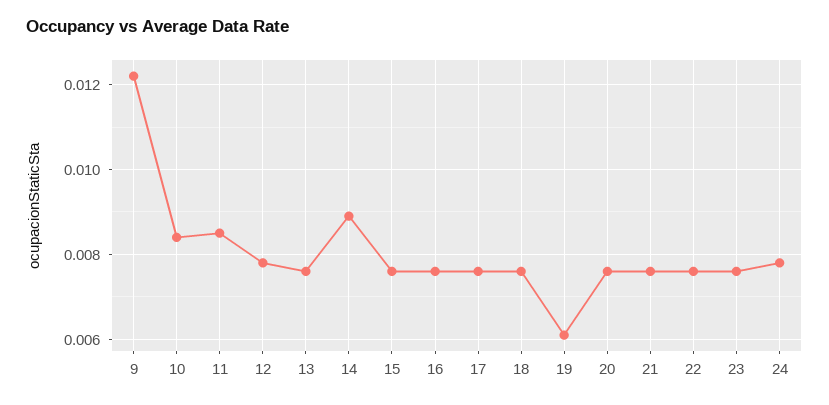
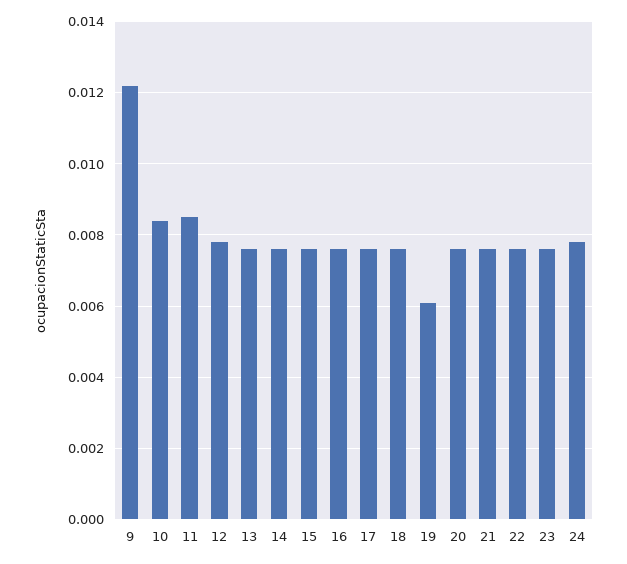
  {
    "9": 0.012,
    "10": 0.0085,
    "11": 0.0085,
    "12": 0.008,
    "13": 0.0075,
-   "14": 0.009,
+   "14": 0.0075,
    "15": 0.0075,
    "16": 0.0075,
    "17": 0.0075,
    "18": 0.0075,
    "19": 0.006,
    "20": 0.0075,
    "21": 0.0075,
    "22": 0.0075,
    "23": 0.0075,
    "24": 0.008
  }

